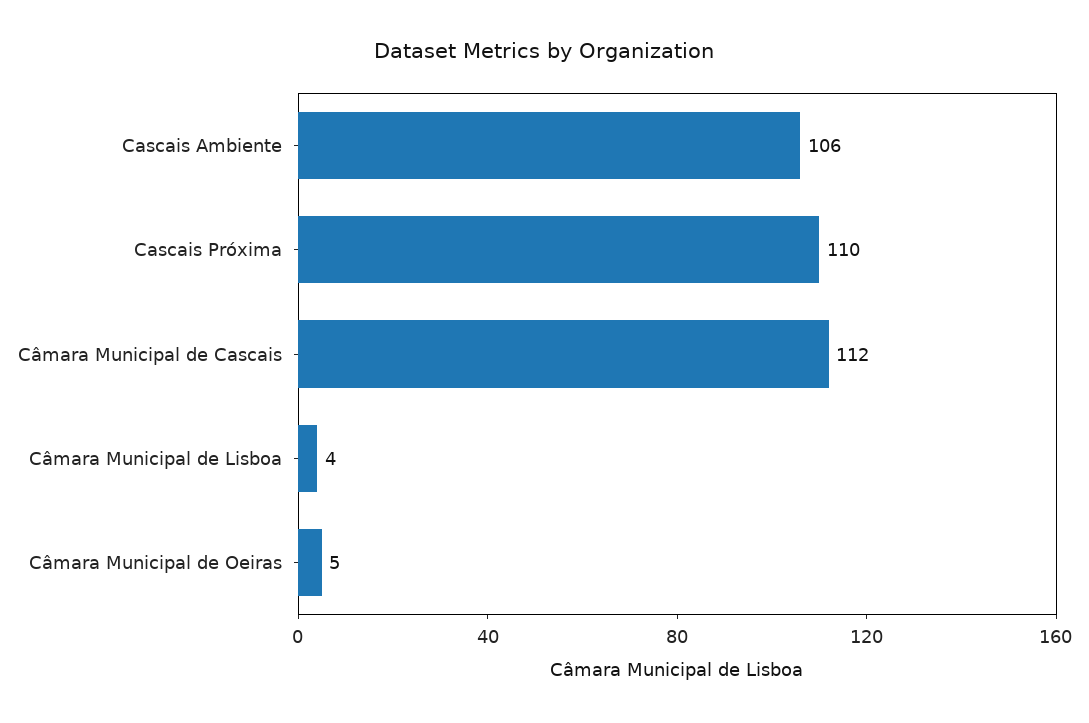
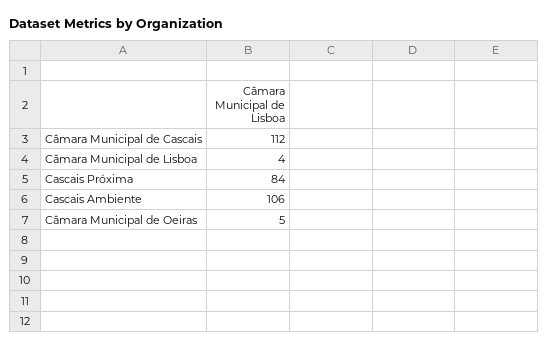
  {
    "Cascais Ambiente": 106,
-   "Cascais Próxima": 110,
+   "Cascais Próxima": 84,
    "Câmara Municipal de Cascais": 112,
    "Câmara Municipal de Lisboa": 4,
    "Câmara Municipal de Oeiras": 5
  }

